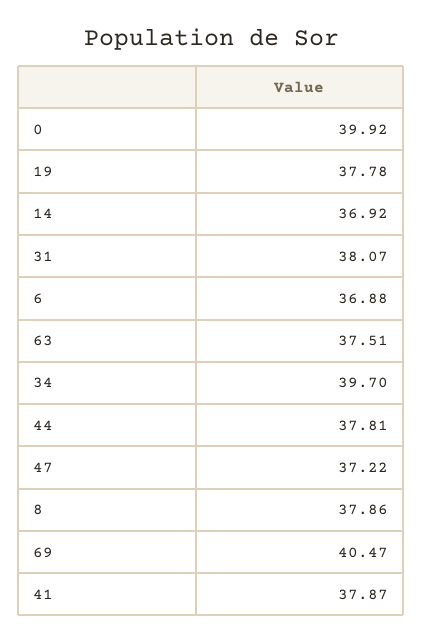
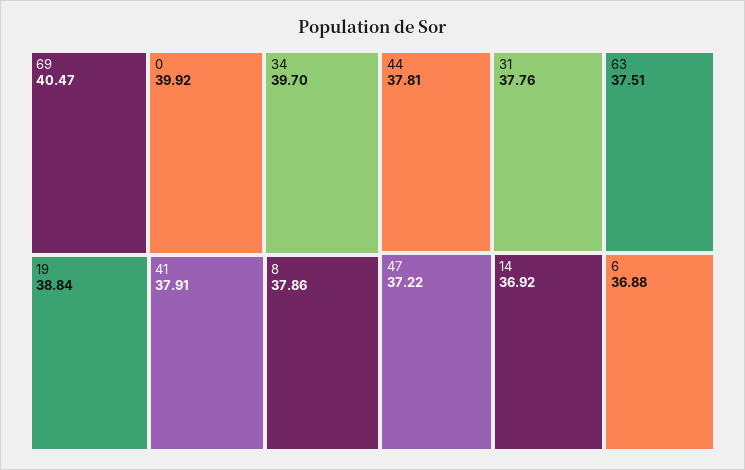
  {
    "0": 39.92,
-   "19": 37.78,
+   "19": 38.84,
    "14": 36.92,
-   "31": 38.07,
+   "31": 37.76,
    "6": 36.88,
    "63": 37.51,
    "34": 39.7,
    "44": 37.81,
    "47": 37.22,
    "8": 37.86,
    "69": 40.47,
-   "41": 37.87
+   "41": 37.91
  }

